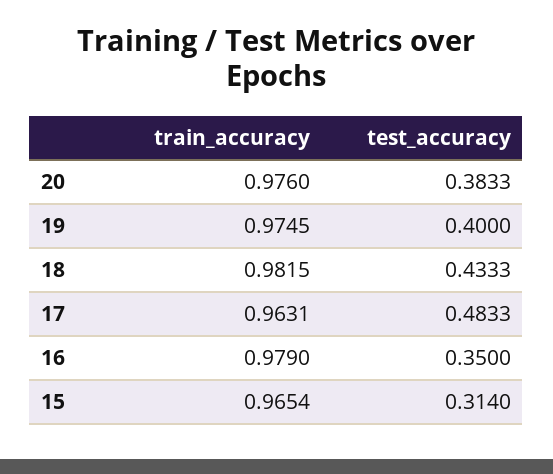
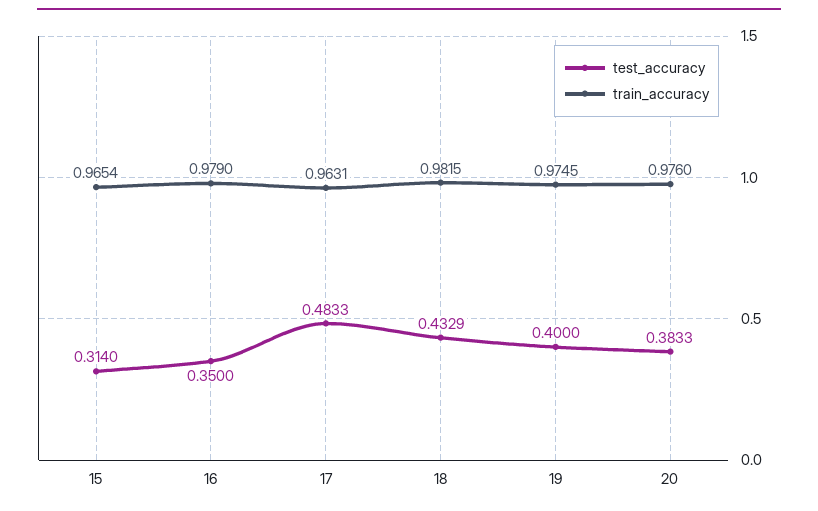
  {
    "train_accuracy": {
      "20": 0.976,
      "19": 0.9745,
      "18": 0.9815,
      "17": 0.9631,
      "16": 0.979,
      "15": 0.9654
    },
    "test_accuracy": {
      "20": 0.3833,
      "19": 0.4,
-     "18": 0.4333,
+     "18": 0.4329,
      "17": 0.4833,
      "16": 0.35,
      "15": 0.314
    }
  }

